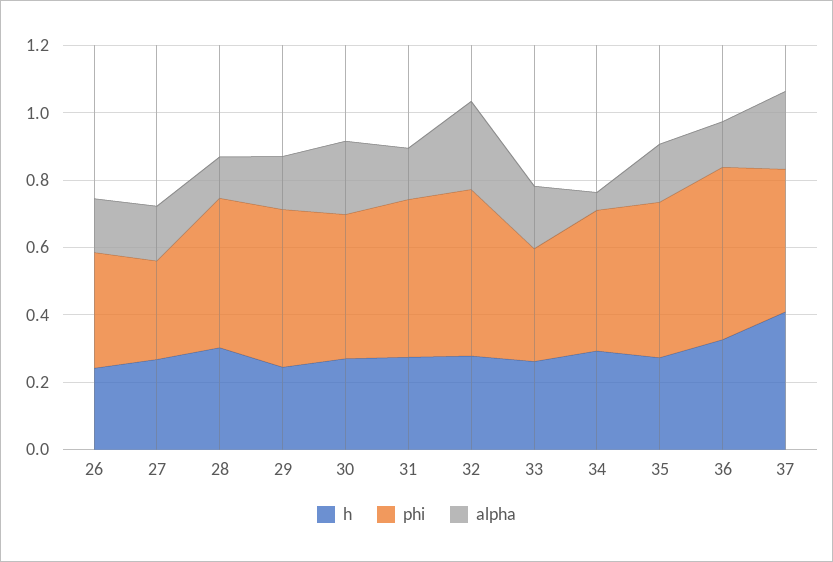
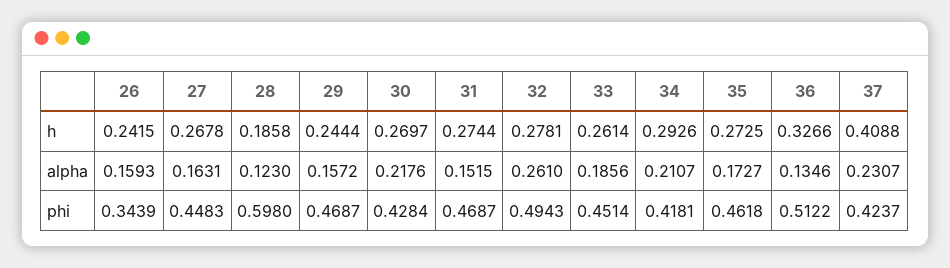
  {
    "h": {
      "26": 0.2415,
      "27": 0.2678,
-     "28": 0.3,
+     "28": 0.1858,
      "29": 0.2444,
      "30": 0.2697,
      "31": 0.2744,
      "32": 0.2781,
      "33": 0.2614,
      "34": 0.2926,
      "35": 0.2725,
      "36": 0.3266,
      "37": 0.4088
    },
    "phi": {
      "26": 0.3439,
-     "27": 0.3,
+     "27": 0.4483,
-     "28": 0.45,
+     "28": 0.598,
      "29": 0.4687,
      "30": 0.4284,
      "31": 0.4687,
      "32": 0.4943,
-     "33": 0.35,
+     "33": 0.4514,
      "34": 0.4181,
      "35": 0.4618,
      "36": 0.5122,
      "37": 0.4237
    },
    "alpha": {
      "26": 0.1593,
      "27": 0.1631,
      "28": 0.123,
      "29": 0.1572,
      "30": 0.2176,
      "31": 0.1515,
      "32": 0.261,
      "33": 0.1856,
-     "34": 0.05,
+     "34": 0.2107,
      "35": 0.1727,
      "36": 0.1346,
      "37": 0.2307
    }
  }

